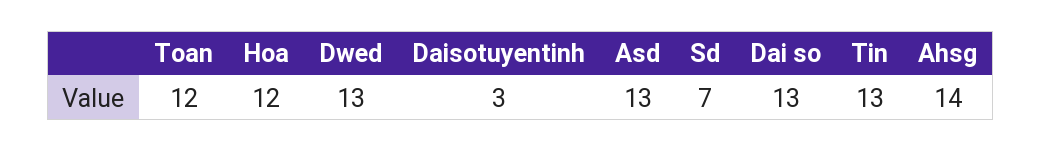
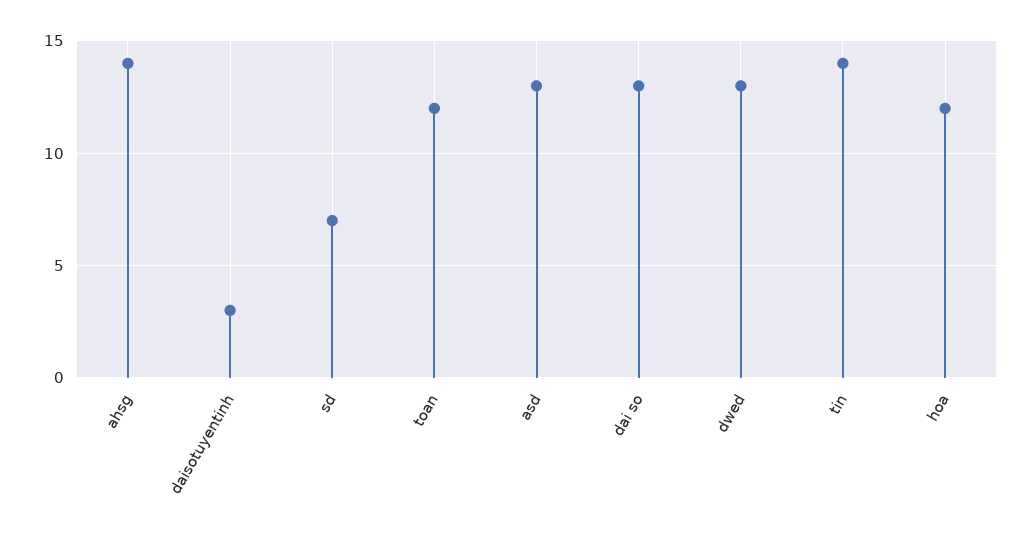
  {
    "Toan": 12,
    "Hoa": 12,
    "Dwed": 13,
    "Daisotuyentinh": 3,
    "Asd": 13,
    "Sd": 7,
    "Dai so": 13,
-   "Tin": 13,
+   "Tin": 14,
    "Ahsg": 14
  }

